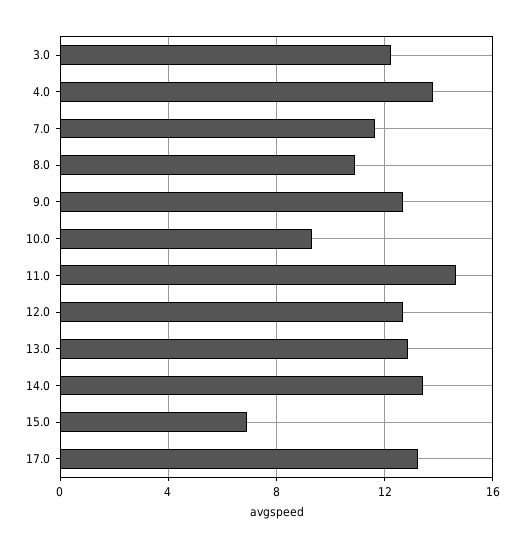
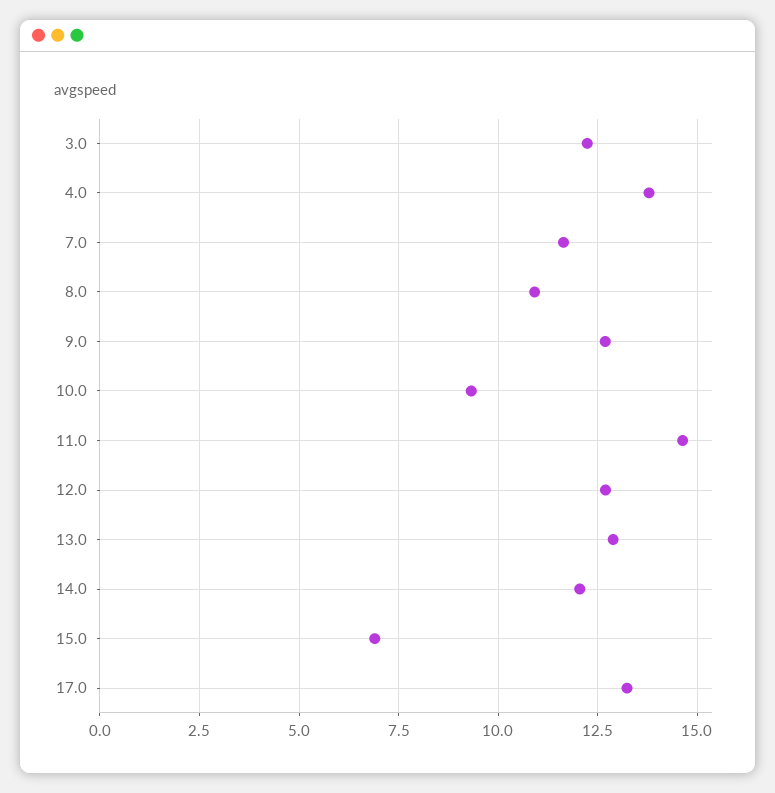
  {
    "3.0": 12.25,
    "4.0": 13.75,
    "7.0": 11.75,
    "8.0": 11,
    "9.0": 12.75,
    "10.0": 9.25,
    "11.0": 14.75,
    "12.0": 12.75,
    "13.0": 13,
-   "14.0": 13.5,
+   "14.0": 12,
    "15.0": 7,
    "17.0": 13.25
  }

